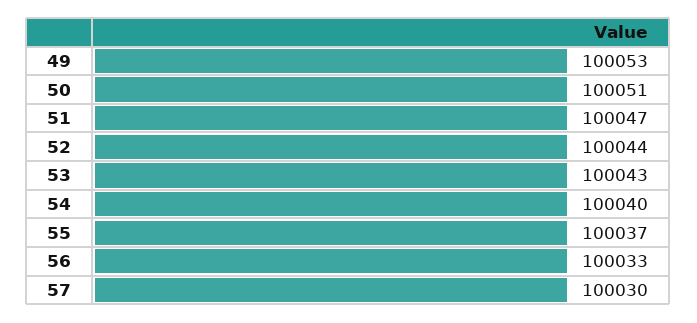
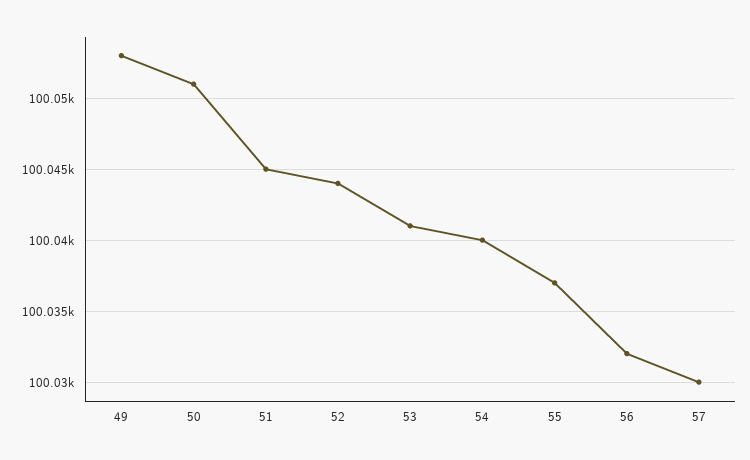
  {
    "49": 100053,
    "50": 100051,
-   "51": 100047,
+   "51": 100045,
    "52": 100044,
-   "53": 100043,
+   "53": 100041,
    "54": 100040,
    "55": 100037,
-   "56": 100033,
+   "56": 100032,
    "57": 100030
  }

